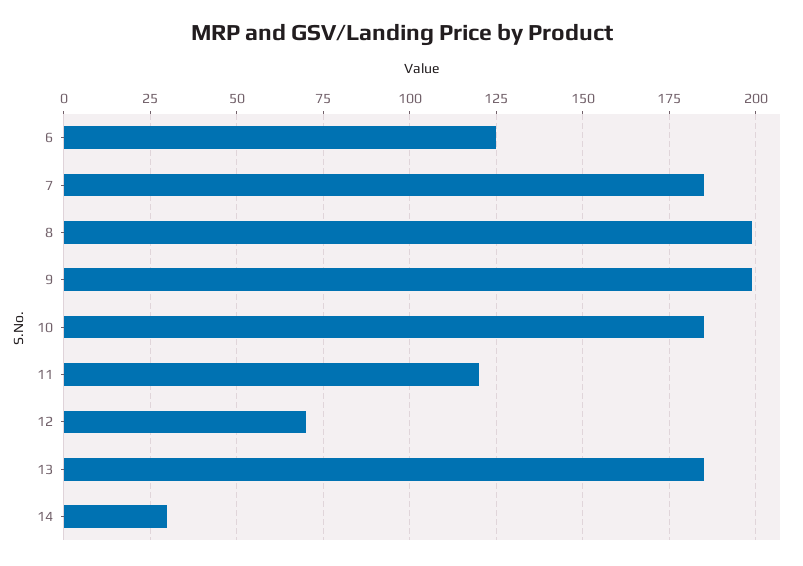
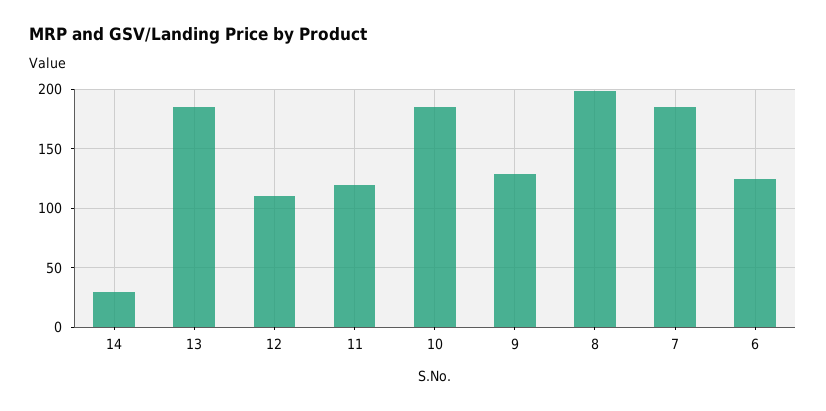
  {
    "6": 125,
    "7": 185,
    "8": 200,
-   "9": 200,
+   "9": 130,
    "10": 185,
    "11": 120,
-   "12": 70,
+   "12": 110,
    "13": 185,
    "14": 30
  }

